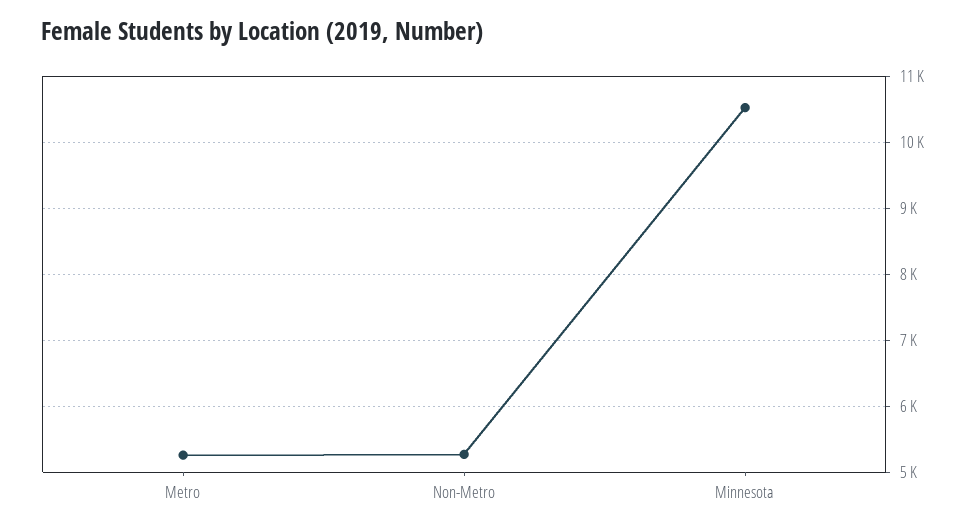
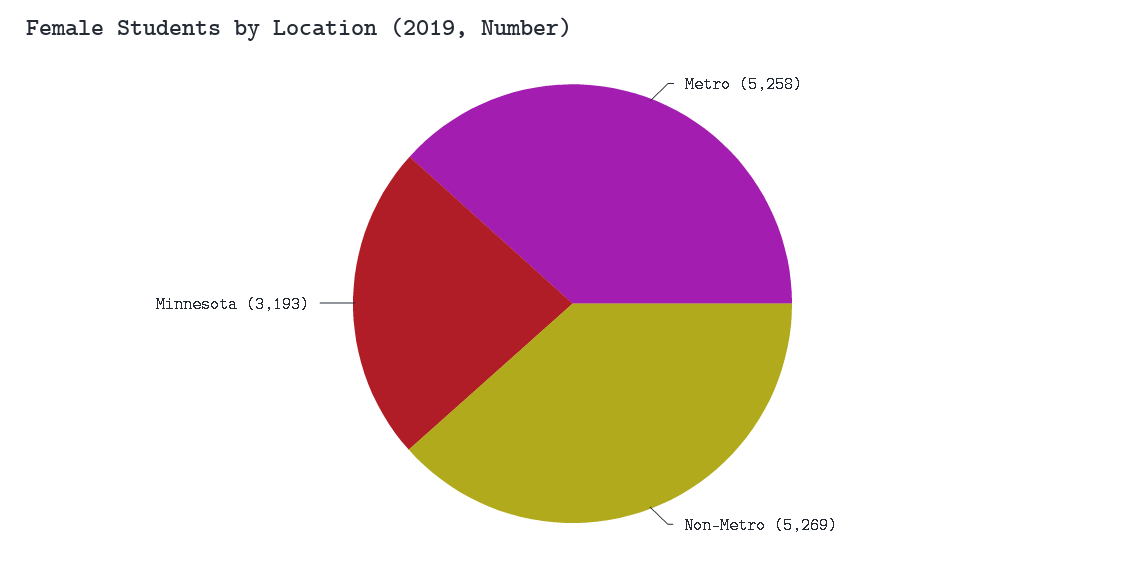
  {
    "Metro": 5258,
    "Non-Metro": 5269,
-   "Minnesota": 10500
+   "Minnesota": 3193
  }

